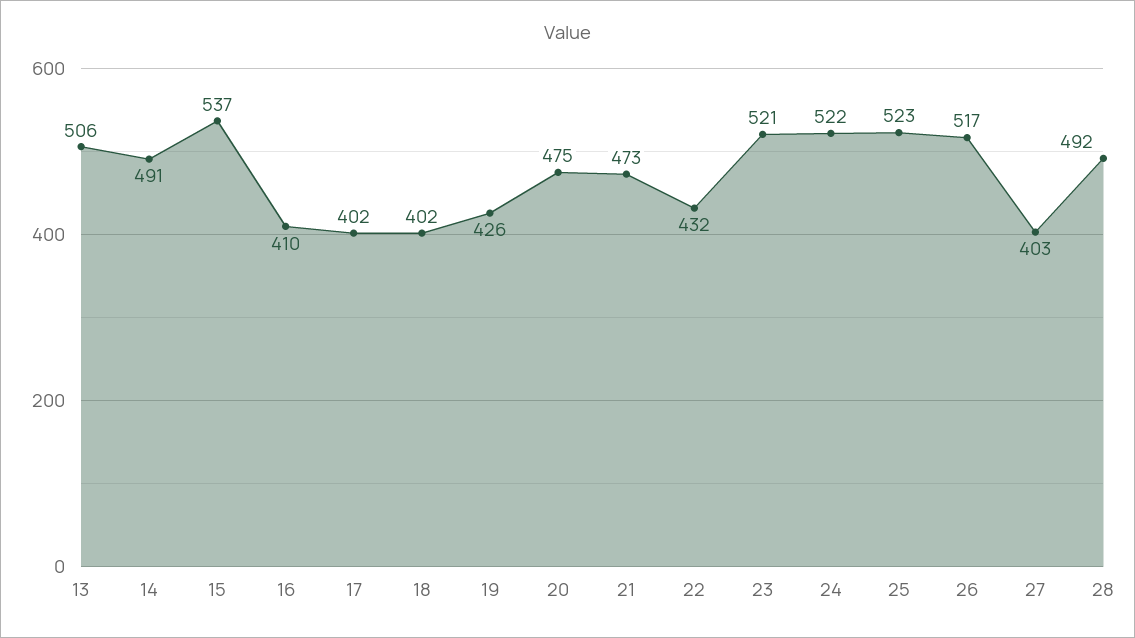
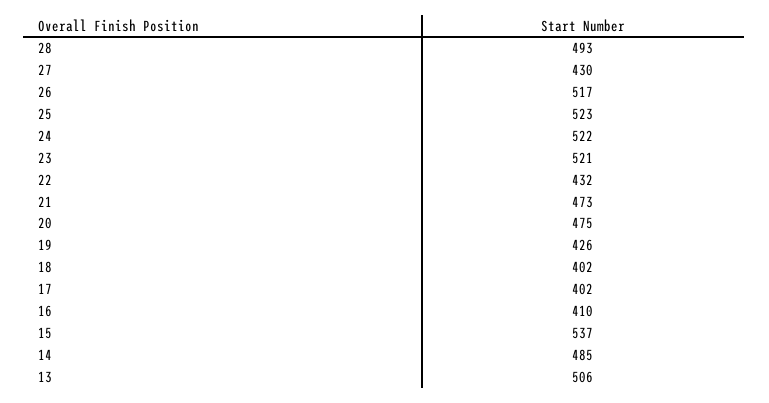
  {
    "13": 506,
-   "14": 491,
+   "14": 485,
    "15": 537,
    "16": 410,
    "17": 402,
    "18": 402,
    "19": 426,
    "20": 475,
    "21": 473,
    "22": 432,
    "23": 521,
    "24": 522,
    "25": 523,
    "26": 517,
-   "27": 403,
+   "27": 430,
-   "28": 492
+   "28": 493
  }

